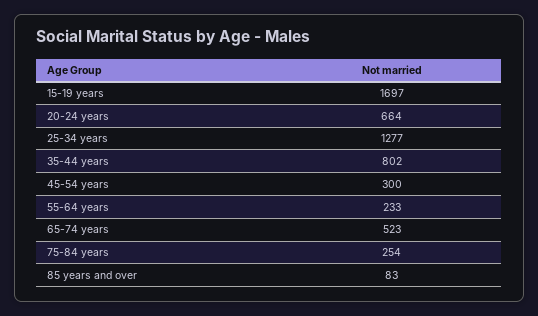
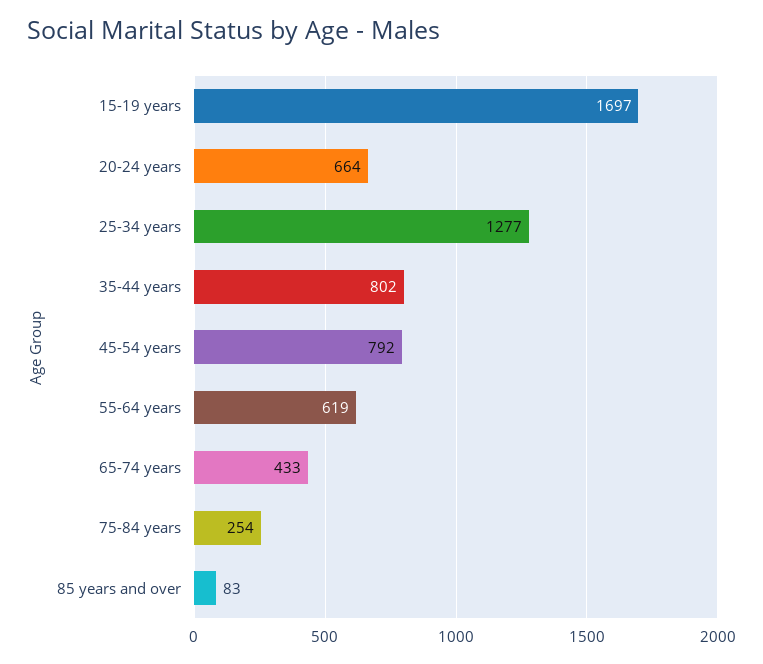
  {
    "15-19 years": 1697,
    "20-24 years": 664,
    "25-34 years": 1277,
    "35-44 years": 802,
-   "45-54 years": 300,
+   "45-54 years": 792,
-   "55-64 years": 233,
+   "55-64 years": 619,
-   "65-74 years": 523,
+   "65-74 years": 433,
    "75-84 years": 254,
    "85 years and over": 83
  }

